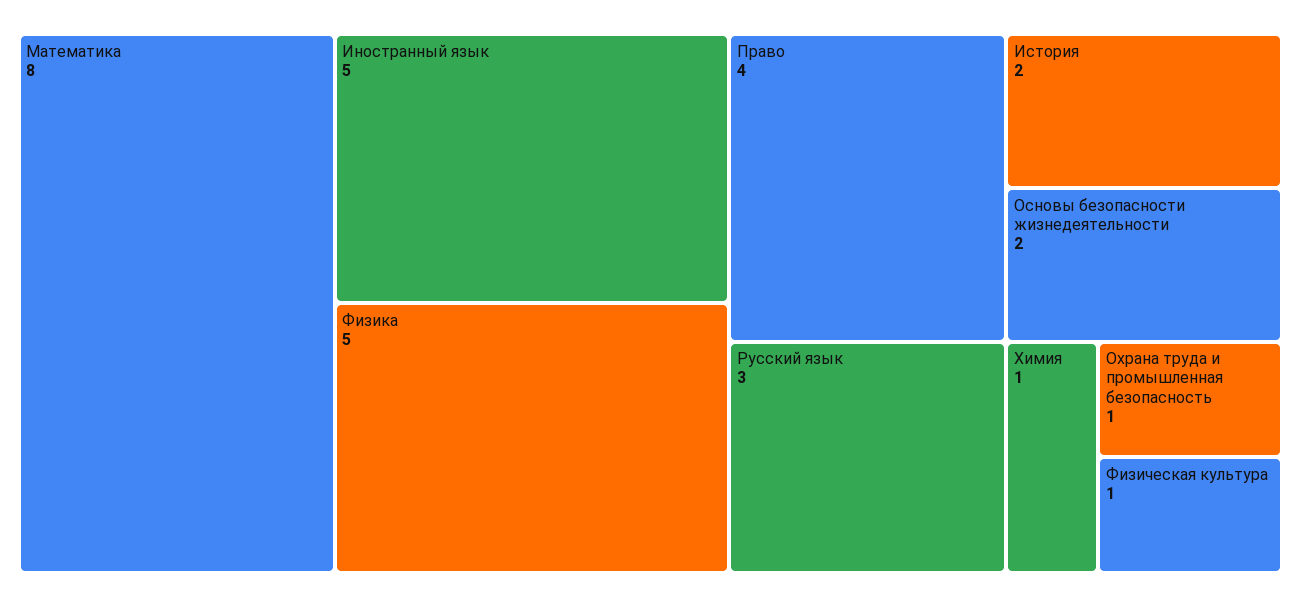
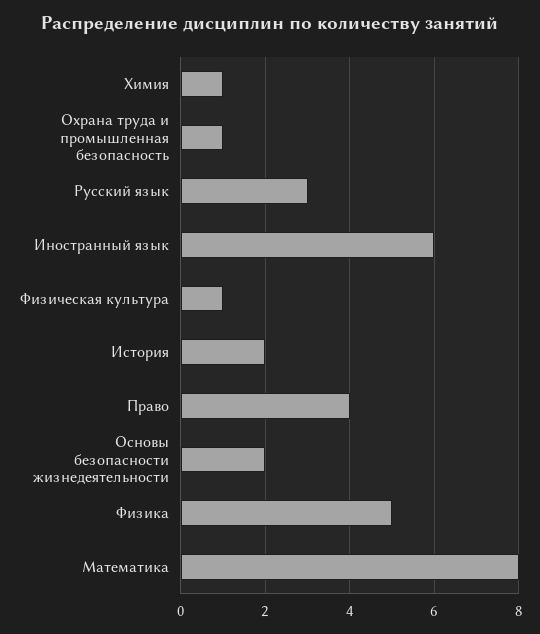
  {
    "Математика": 8,
-   "Иностранный язык": 5,
+   "Иностранный язык": 6,
    "Физика": 5,
    "Право": 4,
    "Русский язык": 3,
    "История": 2,
    "Основы безопасности жизнедеятельности": 2,
    "Химия": 1,
    "Охрана труда и промышленная безопасность": 1,
    "Физическая культура": 1
  }

